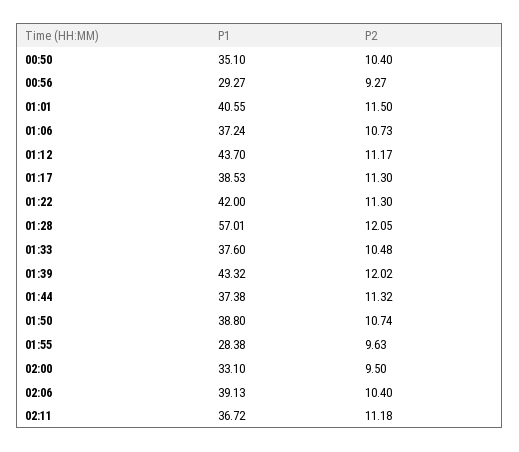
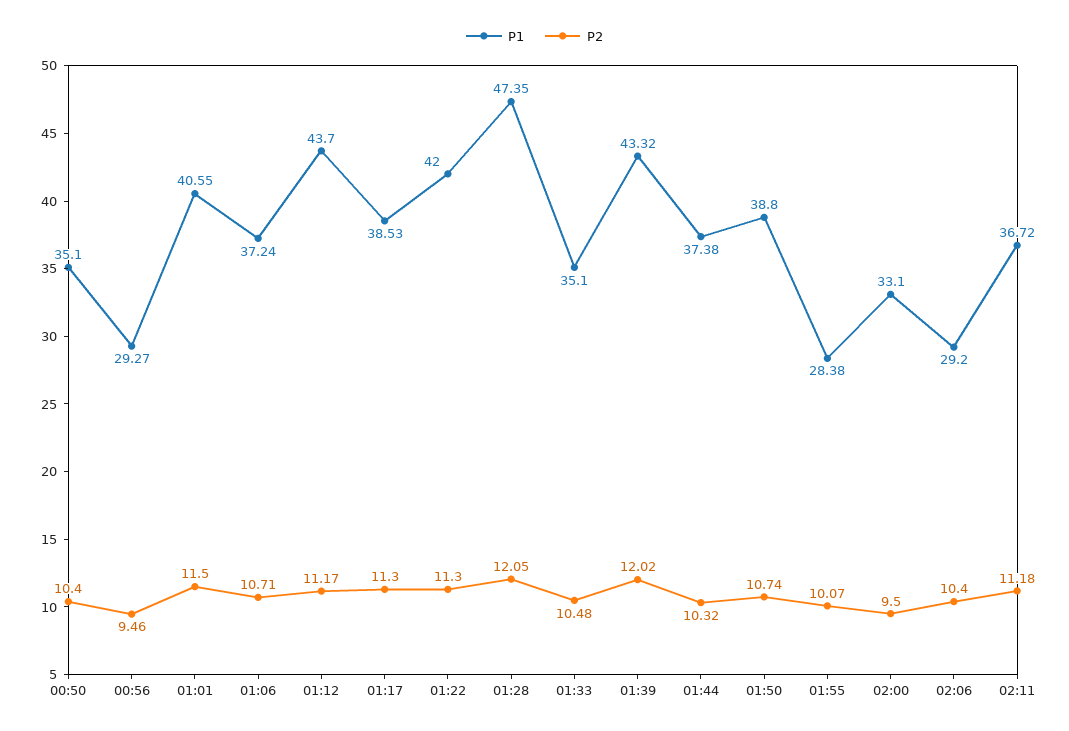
  {
    "P1": {
      "00:50": 35.1,
      "00:56": 29.27,
      "01:01": 40.55,
      "01:06": 37.24,
      "01:12": 43.7,
      "01:17": 38.53,
      "01:22": 42,
-     "01:28": 57.01,
+     "01:28": 47.35,
-     "01:33": 37.6,
+     "01:33": 35.1,
      "01:39": 43.32,
      "01:44": 37.38,
      "01:50": 38.8,
      "01:55": 28.38,
      "02:00": 33.1,
-     "02:06": 39.13,
+     "02:06": 29.2,
      "02:11": 36.72
    },
    "P2": {
      "00:50": 10.4,
-     "00:56": 9.27,
+     "00:56": 9.46,
      "01:01": 11.5,
-     "01:06": 10.73,
+     "01:06": 10.71,
      "01:12": 11.17,
      "01:17": 11.3,
      "01:22": 11.3,
      "01:28": 12.05,
      "01:33": 10.48,
      "01:39": 12.02,
-     "01:44": 11.32,
+     "01:44": 10.32,
      "01:50": 10.74,
-     "01:55": 9.63,
+     "01:55": 10.07,
      "02:00": 9.5,
      "02:06": 10.4,
      "02:11": 11.18
    }
  }

